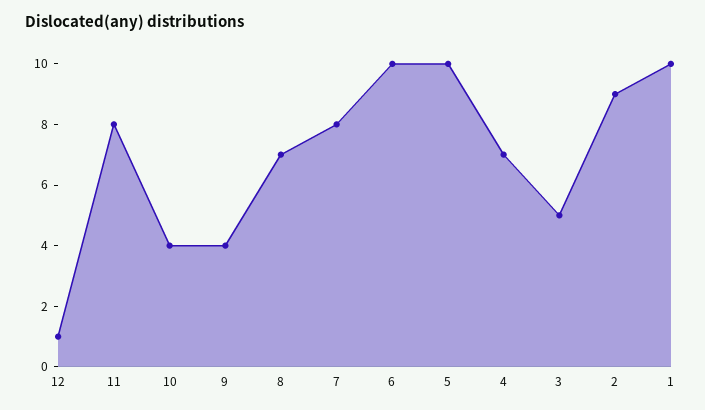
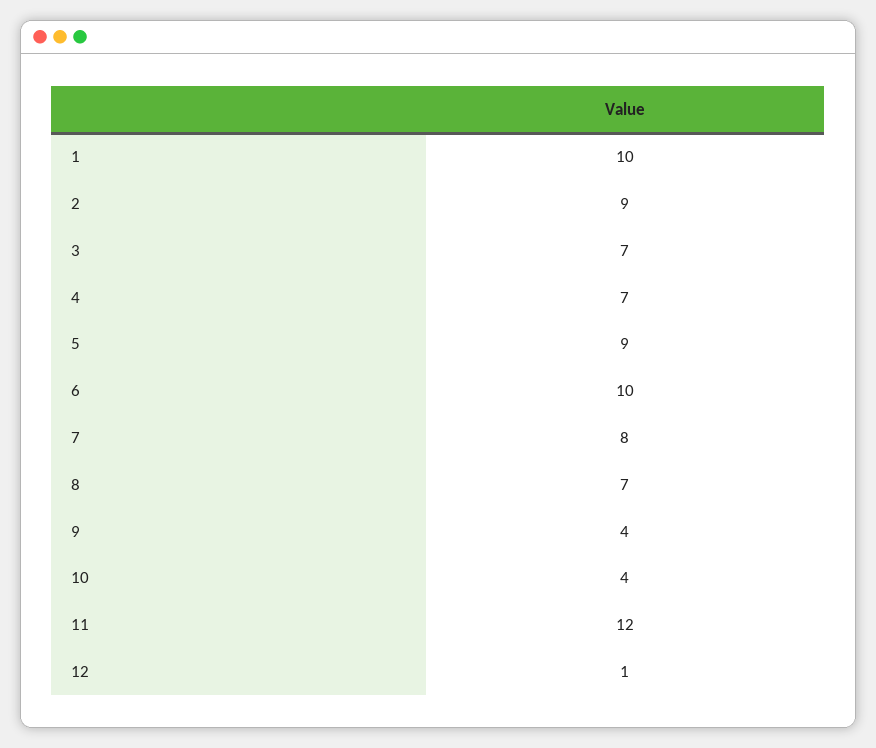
  {
    "12": 1,
-   "11": 8,
+   "11": 12,
    "10": 4,
    "9": 4,
    "8": 7,
    "7": 8,
    "6": 10,
-   "5": 10,
+   "5": 9,
    "4": 7,
-   "3": 5,
+   "3": 7,
    "2": 9,
    "1": 10
  }

